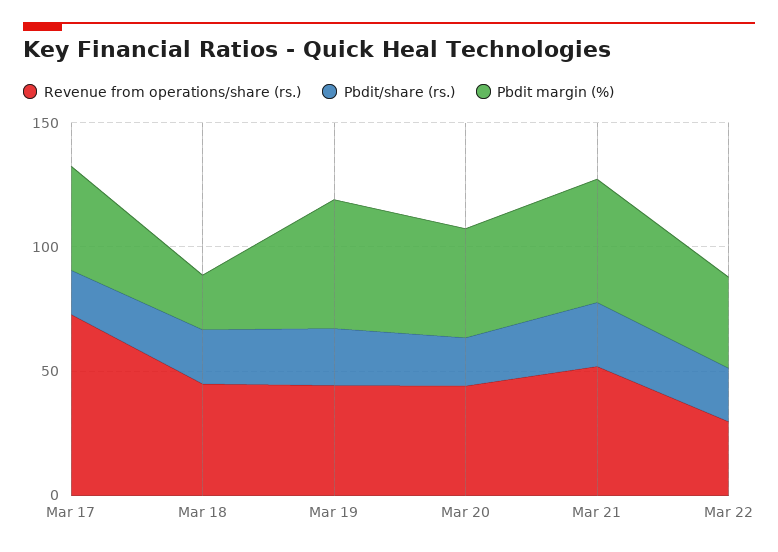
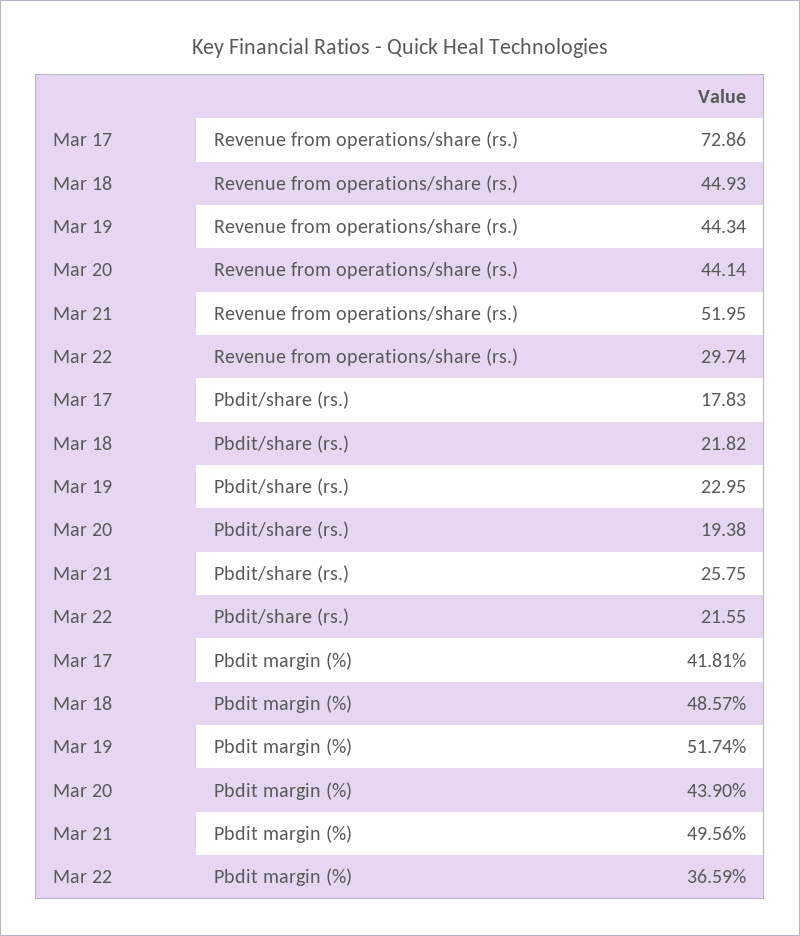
  {
    "Revenue from operations/share (rs.)": {
      "Mar 17": 72.86,
      "Mar 18": 44.93,
      "Mar 19": 44.34,
      "Mar 20": 44.14,
      "Mar 21": 51.95,
      "Mar 22": 29.74
    },
    "Pbdit/share (rs.)": {
      "Mar 17": 17.83,
      "Mar 18": 21.82,
      "Mar 19": 22.95,
      "Mar 20": 19.38,
      "Mar 21": 25.75,
      "Mar 22": 21.55
    },
    "Pbdit margin (%)": {
      "Mar 17": 41.81,
-     "Mar 18": 20,
+     "Mar 18": 48.57,
      "Mar 19": 51.74,
      "Mar 20": 43.9,
      "Mar 21": 49.56,
      "Mar 22": 36.59
    }
  }

